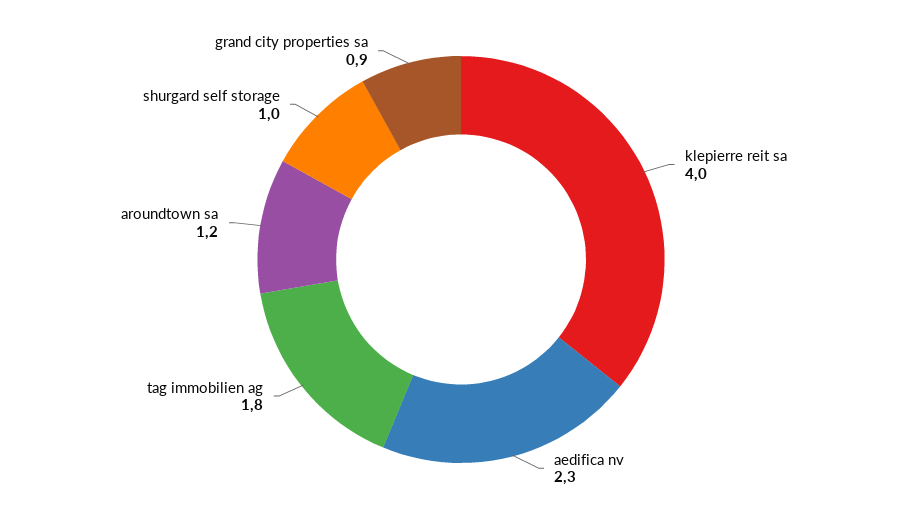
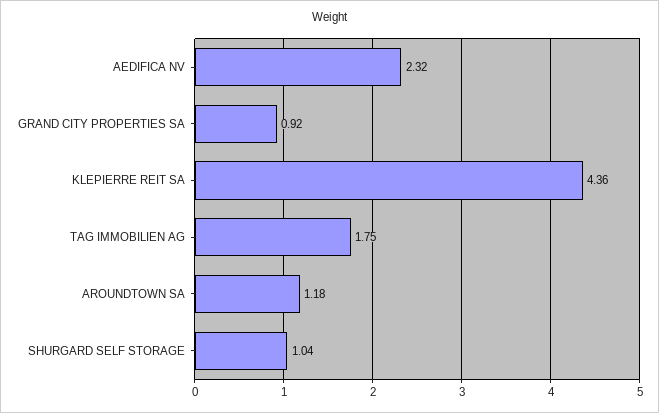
  {
-   "klepierre reit sa": 4,
+   "klepierre reit sa": 4.36,
    "aedifica nv": 2.32,
    "tag immobilien ag": 1.75,
    "aroundtown sa": 1.18,
    "shurgard self storage": 1.04,
    "grand city properties sa": 0.92
  }

